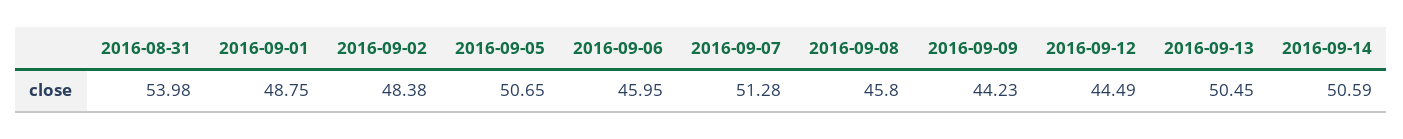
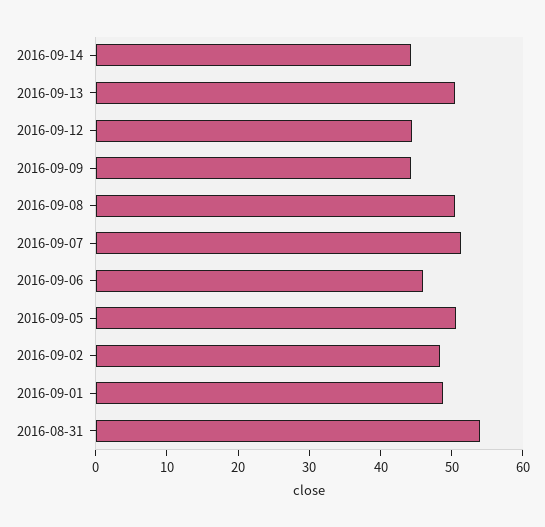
  {
    "2016-08-31": 53.98,
    "2016-09-01": 48.75,
    "2016-09-02": 48.38,
    "2016-09-05": 50.65,
    "2016-09-06": 45.95,
    "2016-09-07": 51.28,
-   "2016-09-08": 45.8,
+   "2016-09-08": 50,
    "2016-09-09": 44.23,
    "2016-09-12": 44.49,
    "2016-09-13": 50.45,
-   "2016-09-14": 50.59
+   "2016-09-14": 44
  }

